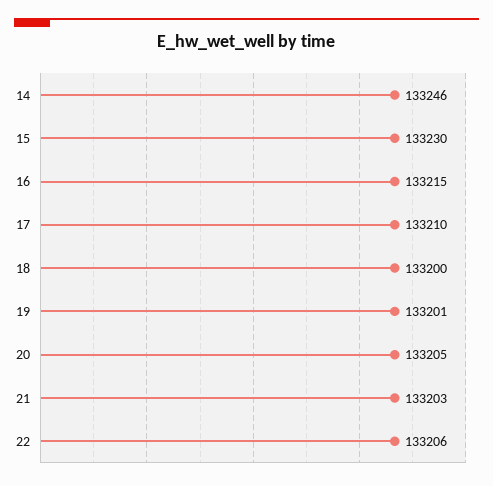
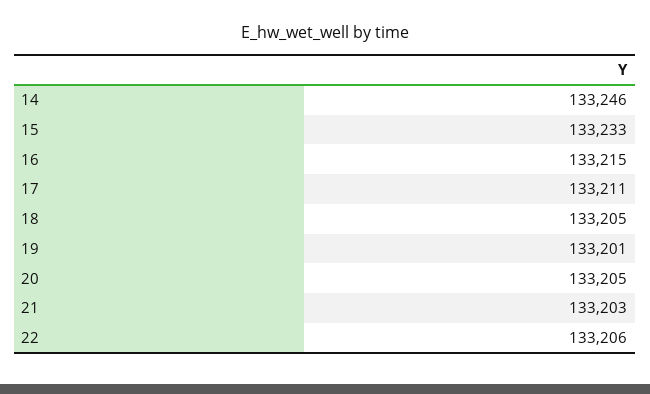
  {
    "14": 133246,
-   "15": 133230,
+   "15": 133233,
    "16": 133215,
-   "17": 133210,
+   "17": 133211,
-   "18": 133200,
+   "18": 133205,
    "19": 133201,
    "20": 133205,
    "21": 133203,
    "22": 133206
  }

